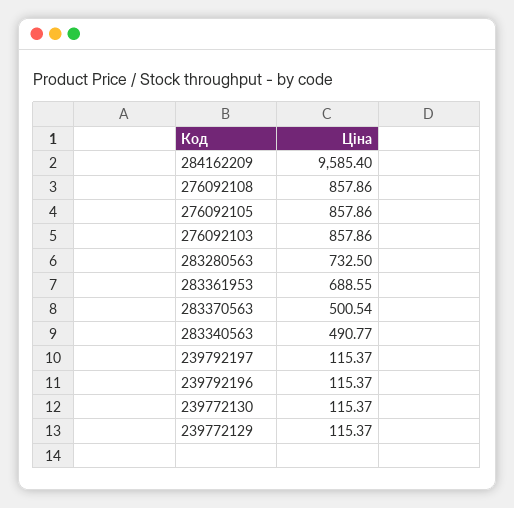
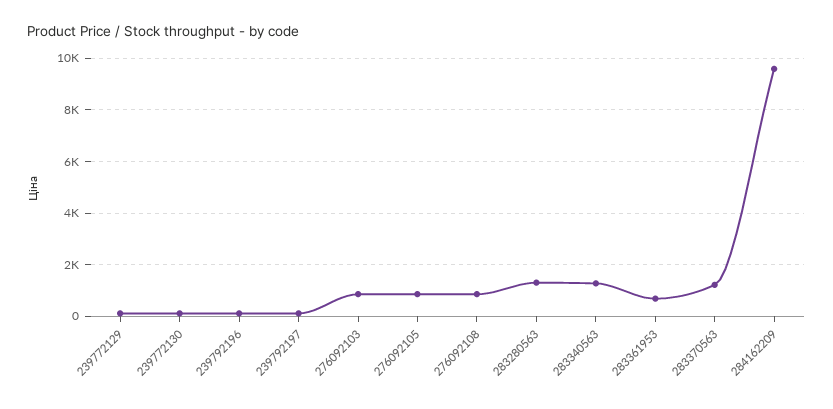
  {
    "284162209": 9585.4,
    "276092108": 857.86,
    "276092105": 857.86,
    "276092103": 857.86,
-   "283280563": 732.5,
+   "283280563": 1250,
    "283361953": 688.55,
-   "283370563": 500.54,
+   "283370563": 1250,
-   "283340563": 490.77,
+   "283340563": 1250,
    "239792197": 115.37,
    "239792196": 115.37,
    "239772130": 115.37,
    "239772129": 115.37
  }

